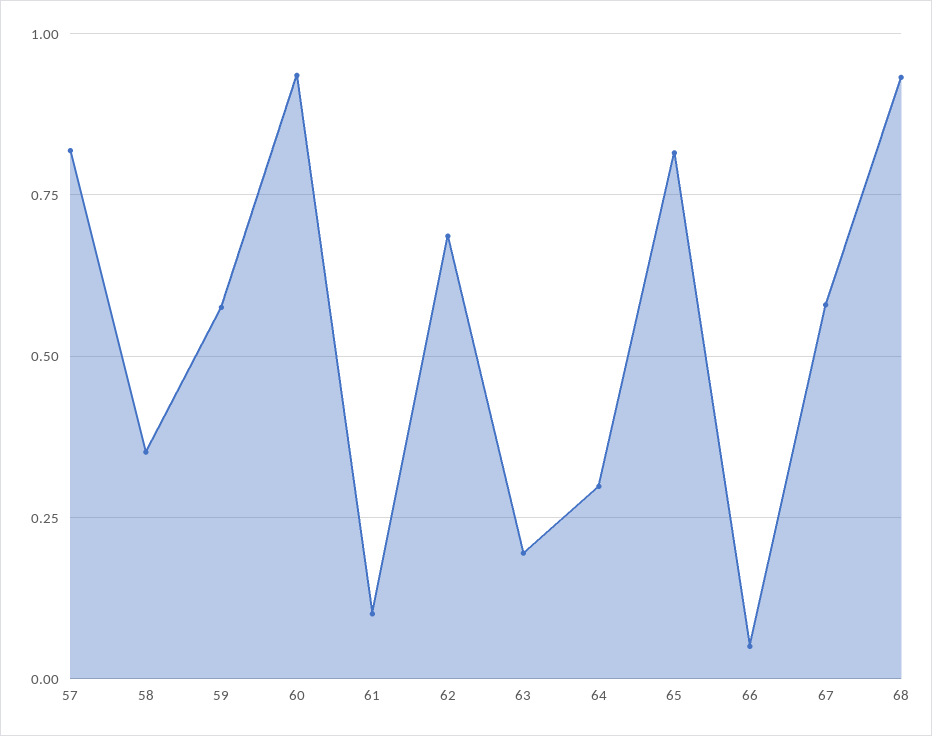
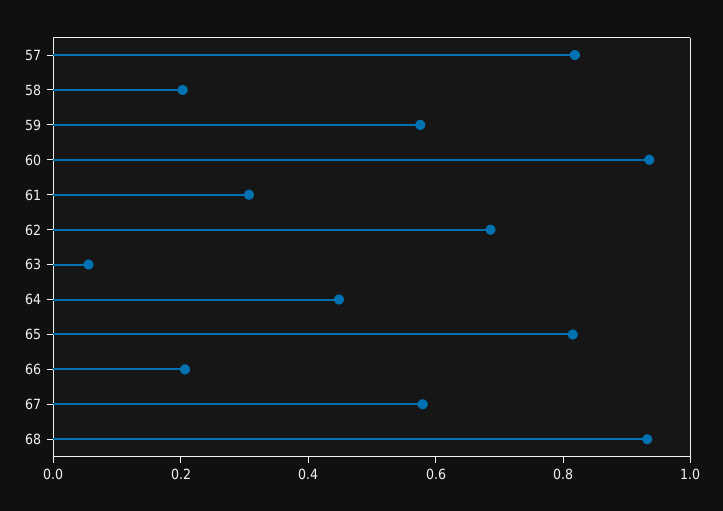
  {
    "57": 0.825,
-   "58": 0.35,
+   "58": 0.2,
    "59": 0.575,
    "60": 0.925,
-   "61": 0.1,
+   "61": 0.3,
    "62": 0.675,
-   "63": 0.2,
+   "63": 0.05,
-   "64": 0.3,
+   "64": 0.45,
    "65": 0.825,
-   "66": 0.05,
+   "66": 0.2,
    "67": 0.575,
    "68": 0.925
  }

